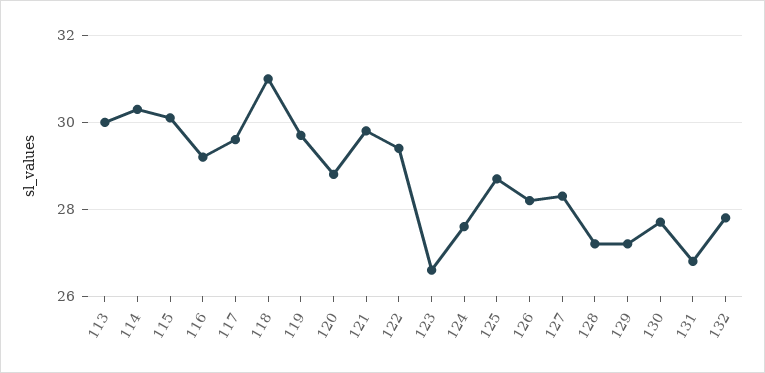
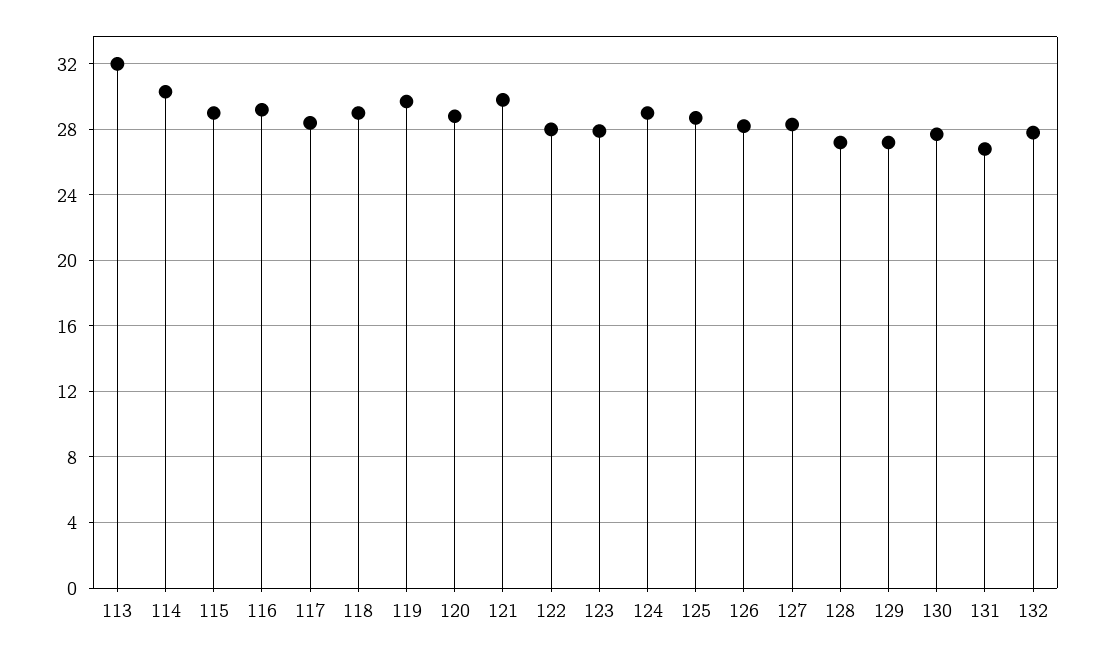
  {
-   "113": 30,
+   "113": 32,
    "114": 30.5,
-   "115": 30,
+   "115": 29,
    "116": 29,
-   "117": 29.5,
+   "117": 28.5,
-   "118": 31,
+   "118": 29,
    "119": 29.5,
    "120": 29,
    "121": 30,
-   "122": 29.5,
+   "122": 28,
-   "123": 26.5,
+   "123": 28,
-   "124": 27.5,
+   "124": 29,
    "125": 28.5,
    "126": 28,
    "127": 28.5,
    "128": 27,
    "129": 27,
    "130": 27.5,
    "131": 27,
    "132": 28
  }

